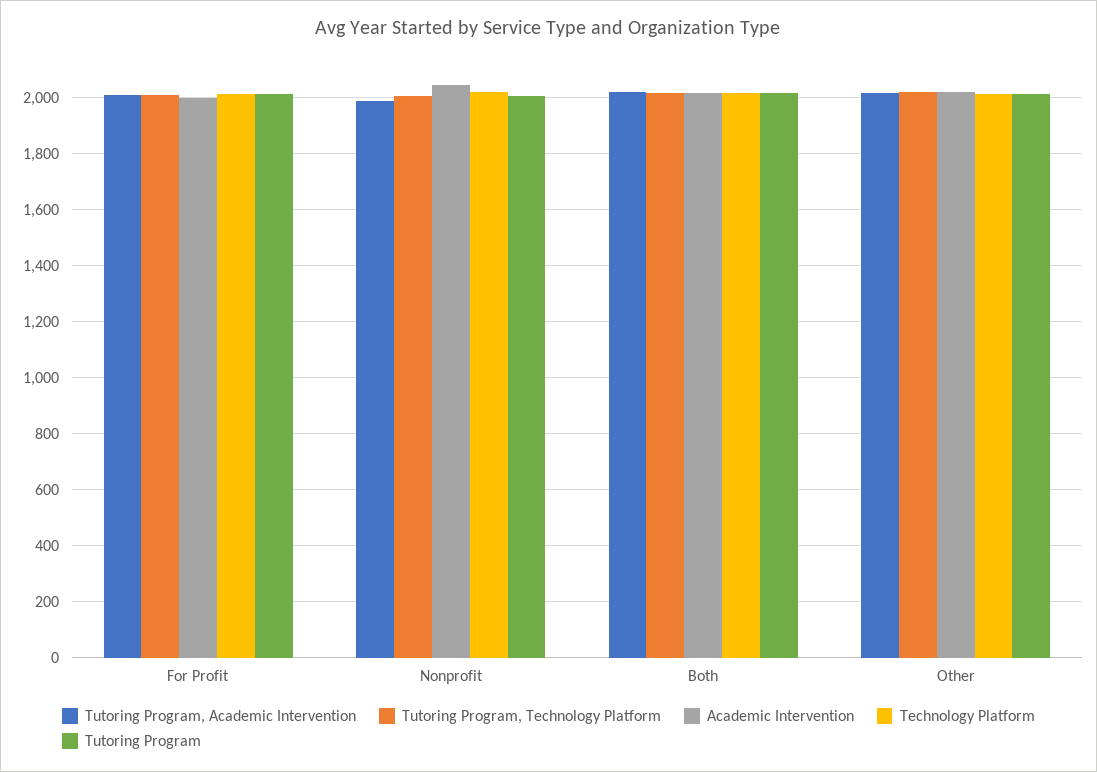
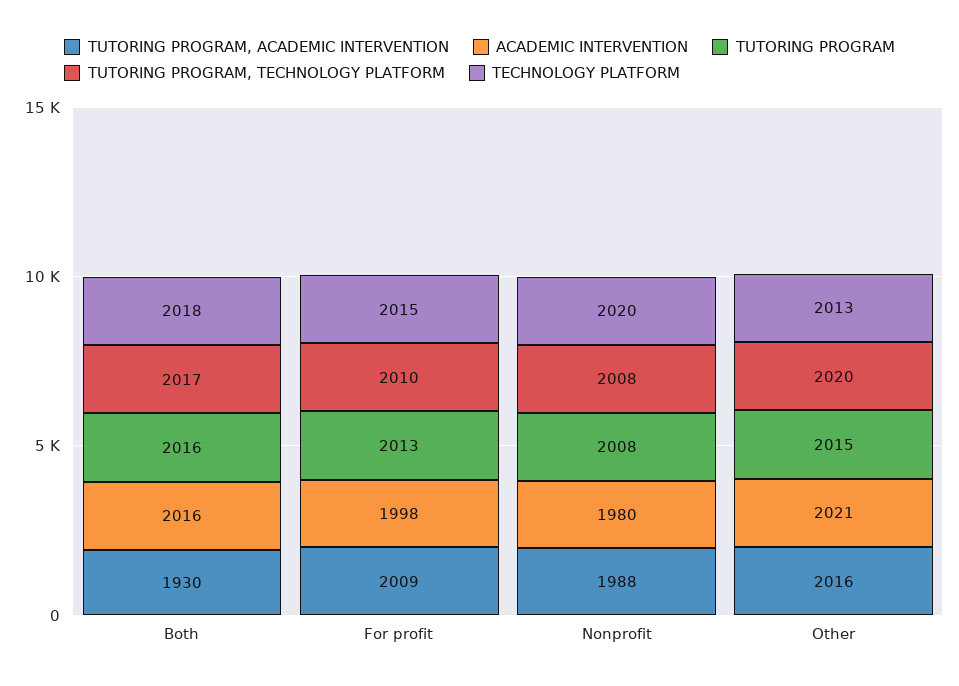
  {
    "Tutoring Program, Academic Intervention": {
      "For Profit": 2009,
      "Nonprofit": 1988,
-     "Both": 2025,
+     "Both": 1930,
      "Other": 2016
    },
    "Tutoring Program, Technology Platform": {
      "For Profit": 2010,
      "Nonprofit": 2008,
      "Both": 2017,
      "Other": 2020
    },
    "Academic Intervention": {
      "For Profit": 1998,
-     "Nonprofit": 2050,
+     "Nonprofit": 1980,
      "Both": 2016,
      "Other": 2021
    },
    "Technology Platform": {
      "For Profit": 2015,
      "Nonprofit": 2020,
      "Both": 2018,
      "Other": 2013
    },
    "Tutoring Program": {
      "For Profit": 2013,
      "Nonprofit": 2008,
      "Both": 2016,
      "Other": 2015
    }
  }

